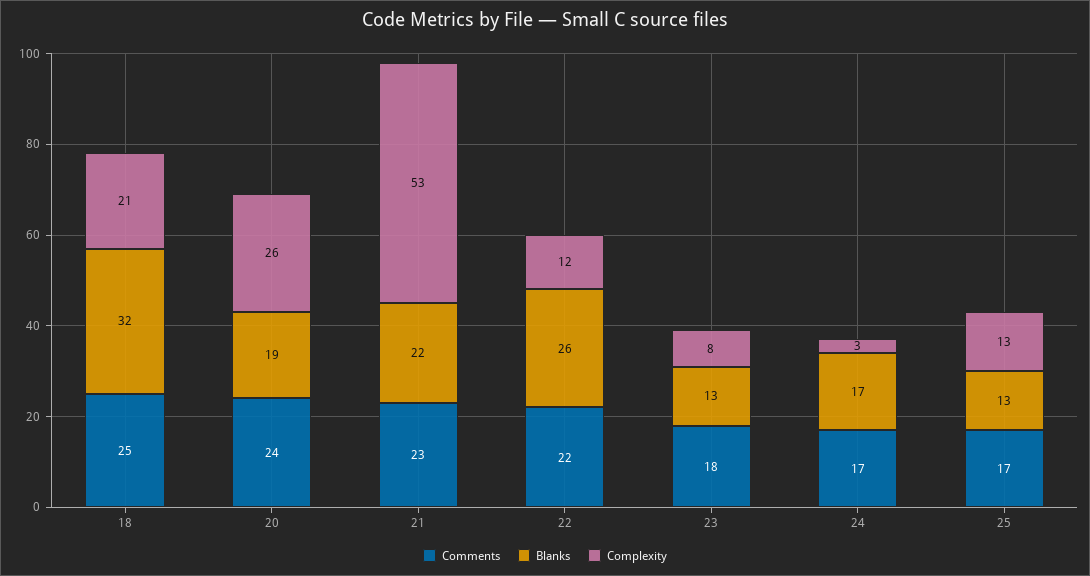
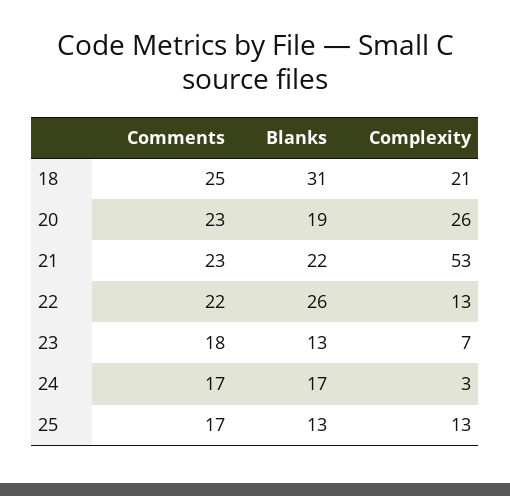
  {
    "Comments": {
      "18": 25,
-     "20": 24,
+     "20": 23,
      "21": 23,
      "22": 22,
      "23": 18,
      "24": 17,
      "25": 17
    },
    "Blanks": {
-     "18": 32,
+     "18": 31,
      "20": 19,
      "21": 22,
      "22": 26,
      "23": 13,
      "24": 17,
      "25": 13
    },
    "Complexity": {
      "18": 21,
      "20": 26,
      "21": 53,
-     "22": 12,
+     "22": 13,
-     "23": 8,
+     "23": 7,
      "24": 3,
      "25": 13
    }
  }

